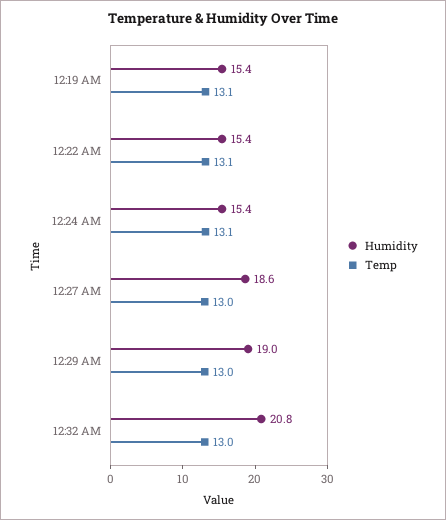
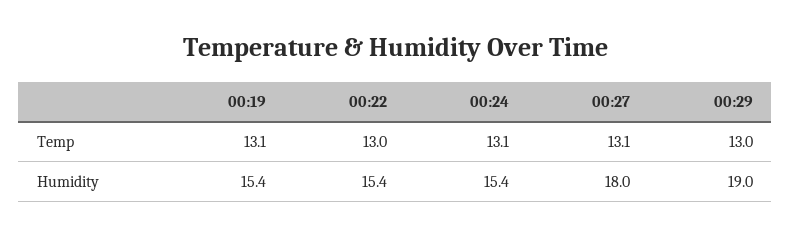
  {
    "Humidity": {
      "12:19 AM": 15.4,
      "12:22 AM": 15.4,
      "12:24 AM": 15.4,
-     "12:27 AM": 18.6,
+     "12:27 AM": 18,
-     "12:29 AM": 19,
+     "12:29 AM": 19
-     "12:32 AM": 20.8
    },
    "Temp": {
      "12:19 AM": 13.1,
-     "12:22 AM": 13.1,
+     "12:22 AM": 13,
      "12:24 AM": 13.1,
-     "12:27 AM": 13,
+     "12:27 AM": 13.1,
-     "12:29 AM": 13,
+     "12:29 AM": 13
-     "12:32 AM": 13
    }
  }

